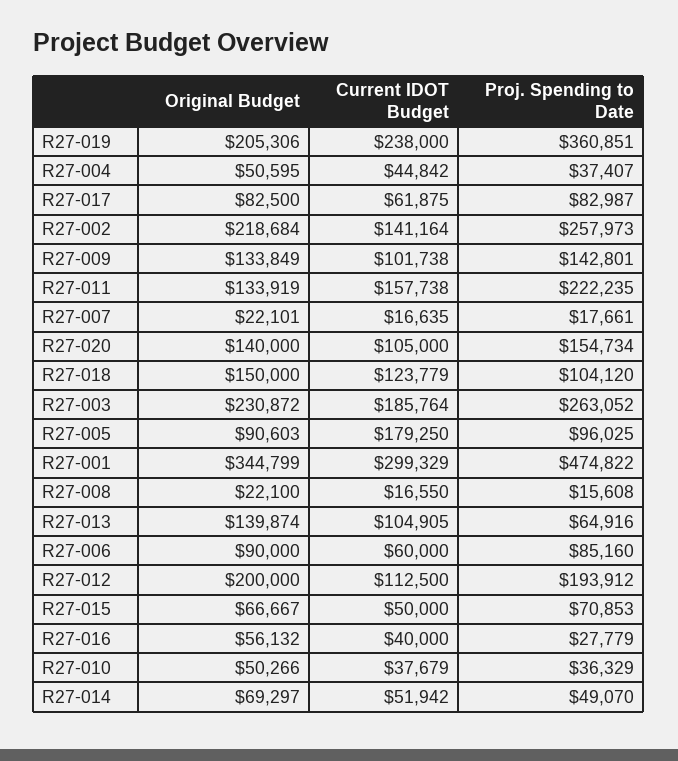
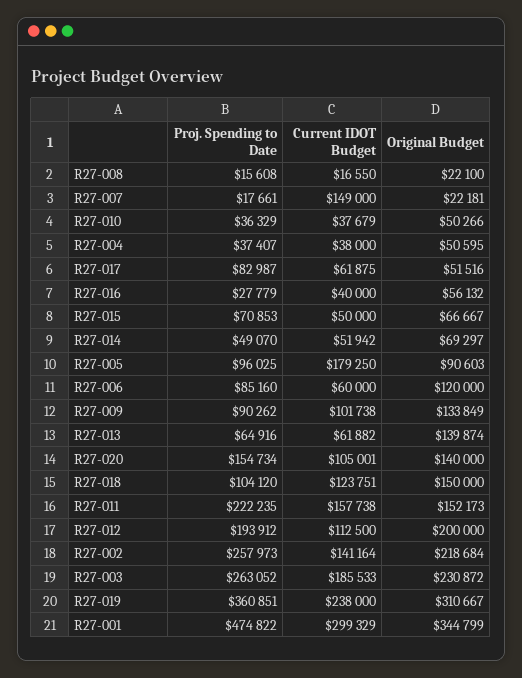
  {
    "Original Budget": {
-     "R27-019": 205306,
+     "R27-019": 310667,
      "R27-004": 50595,
-     "R27-017": 82500,
+     "R27-017": 51516,
      "R27-002": 218684,
      "R27-009": 133849,
-     "R27-011": 133919,
+     "R27-011": 152173,
-     "R27-007": 22101,
+     "R27-007": 22181,
      "R27-020": 140000,
      "R27-018": 150000,
      "R27-003": 230872,
      "R27-005": 90603,
      "R27-001": 344799,
      "R27-008": 22100,
      "R27-013": 139874,
-     "R27-006": 90000,
+     "R27-006": 120000,
      "R27-012": 200000,
      "R27-015": 66667,
      "R27-016": 56132,
      "R27-010": 50266,
      "R27-014": 69297
    },
    "Current IDOT Budget": {
      "R27-019": 238000,
-     "R27-004": 44842,
+     "R27-004": 38000,
      "R27-017": 61875,
      "R27-002": 141164,
      "R27-009": 101738,
      "R27-011": 157738,
-     "R27-007": 16635,
+     "R27-007": 149000,
-     "R27-020": 105000,
+     "R27-020": 105001,
-     "R27-018": 123779,
+     "R27-018": 123751,
-     "R27-003": 185764,
+     "R27-003": 185533,
      "R27-005": 179250,
      "R27-001": 299329,
      "R27-008": 16550,
-     "R27-013": 104905,
+     "R27-013": 61882,
      "R27-006": 60000,
      "R27-012": 112500,
      "R27-015": 50000,
      "R27-016": 40000,
      "R27-010": 37679,
      "R27-014": 51942
    },
    "Proj. Spending to Date": {
      "R27-019": 360851,
      "R27-004": 37407,
      "R27-017": 82987,
      "R27-002": 257973,
-     "R27-009": 142801,
+     "R27-009": 90262,
      "R27-011": 222235,
      "R27-007": 17661,
      "R27-020": 154734,
      "R27-018": 104120,
      "R27-003": 263052,
      "R27-005": 96025,
      "R27-001": 474822,
      "R27-008": 15608,
      "R27-013": 64916,
      "R27-006": 85160,
      "R27-012": 193912,
      "R27-015": 70853,
      "R27-016": 27779,
      "R27-010": 36329,
      "R27-014": 49070
    }
  }

